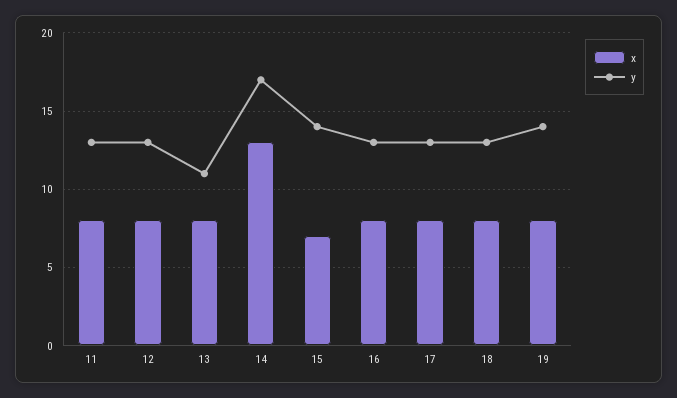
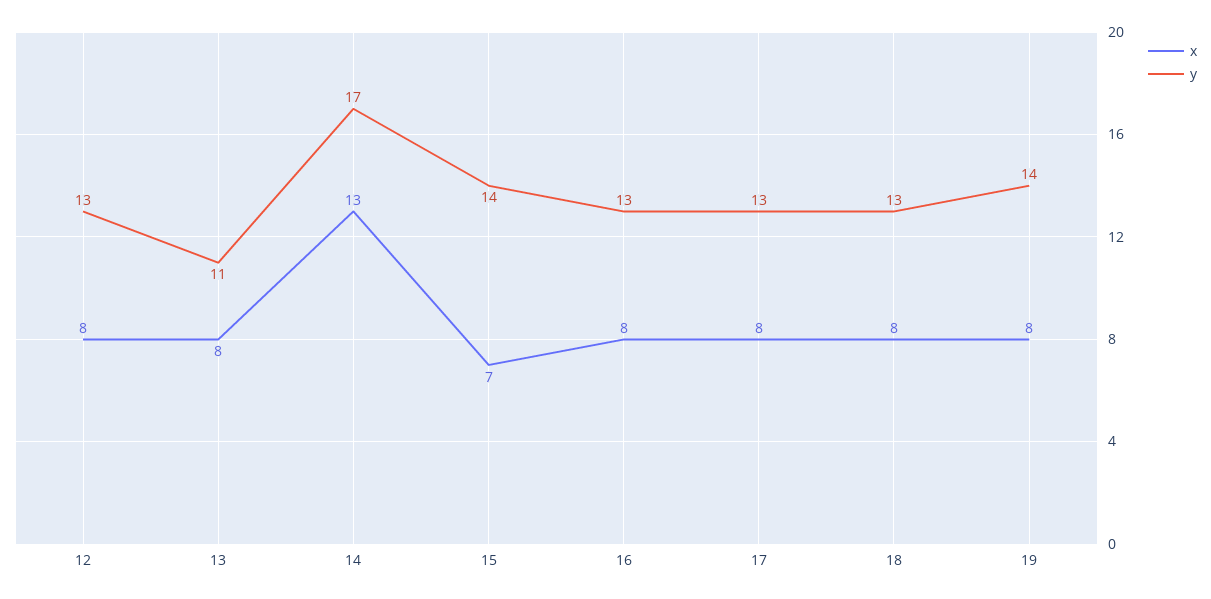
  {
    "x": {
-     "11": 8,
      "12": 8,
      "13": 8,
      "14": 13,
      "15": 7,
      "16": 8,
      "17": 8,
      "18": 8,
      "19": 8
    },
    "y": {
-     "11": 13,
      "12": 13,
      "13": 11,
      "14": 17,
      "15": 14,
      "16": 13,
      "17": 13,
      "18": 13,
      "19": 14
    }
  }

